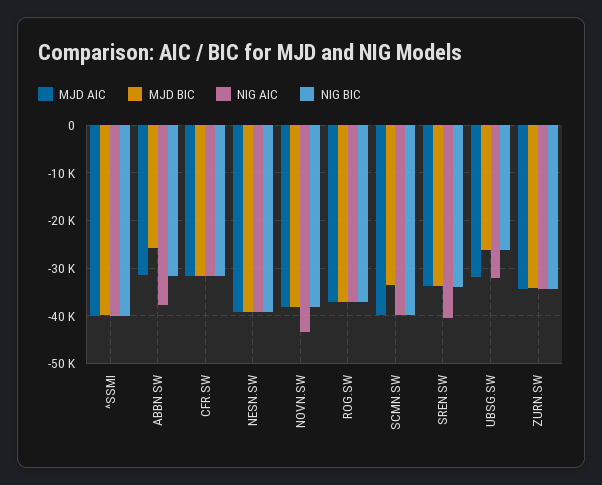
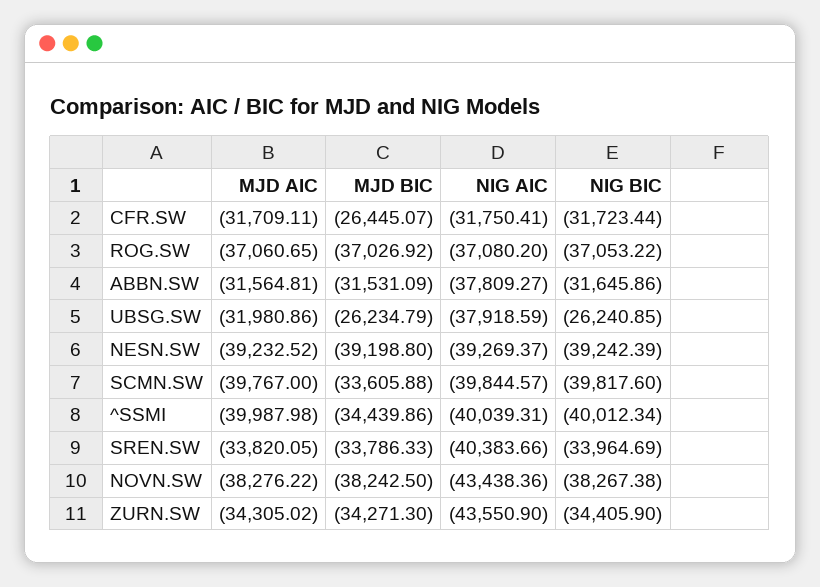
  {
    "MJD AIC": {
      "^SSMI": -39987.98,
      "ABBN.SW": -31564.81,
      "CFR.SW": -31709.11,
      "NESN.SW": -39232.52,
      "NOVN.SW": -38276.22,
      "ROG.SW": -37060.65,
      "SCMN.SW": -39767,
      "SREN.SW": -33820.05,
      "UBSG.SW": -31980.86,
      "ZURN.SW": -34305.02
    },
    "MJD BIC": {
-     "^SSMI": -40000,
+     "^SSMI": -34439.86,
-     "ABBN.SW": -26000,
+     "ABBN.SW": -31531.09,
-     "CFR.SW": -32000,
+     "CFR.SW": -26445.07,
      "NESN.SW": -39198.8,
      "NOVN.SW": -38242.5,
      "ROG.SW": -37026.92,
      "SCMN.SW": -33605.88,
      "SREN.SW": -33786.33,
      "UBSG.SW": -26234.79,
      "ZURN.SW": -34271.3
    },
    "NIG AIC": {
      "^SSMI": -40039.31,
      "ABBN.SW": -37809.27,
      "CFR.SW": -31750.41,
      "NESN.SW": -39269.37,
      "NOVN.SW": -43438.36,
      "ROG.SW": -37080.2,
      "SCMN.SW": -39844.57,
      "SREN.SW": -40383.66,
-     "UBSG.SW": -32000,
+     "UBSG.SW": -37918.59,
-     "ZURN.SW": -34000
+     "ZURN.SW": -43550.9
    },
    "NIG BIC": {
      "^SSMI": -40012.34,
      "ABBN.SW": -31645.86,
      "CFR.SW": -31723.44,
      "NESN.SW": -39242.39,
      "NOVN.SW": -38267.38,
      "ROG.SW": -37053.22,
      "SCMN.SW": -39817.6,
      "SREN.SW": -33964.69,
      "UBSG.SW": -26240.85,
      "ZURN.SW": -34405.9
    }
  }

